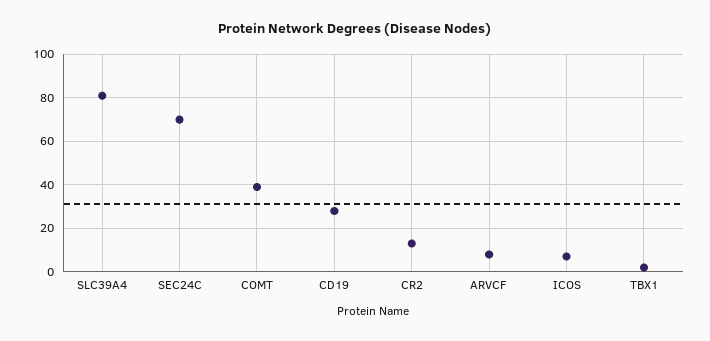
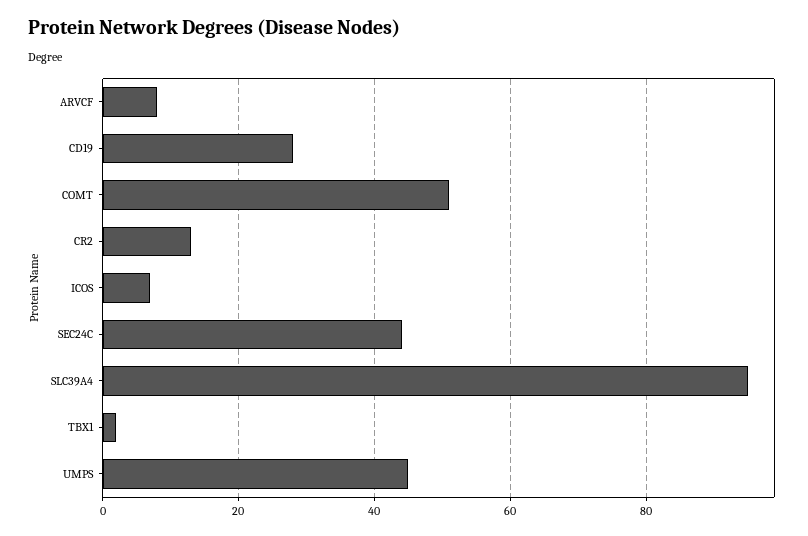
  {
-   "SLC39A4": 80,
+   "SLC39A4": 95,
-   "SEC24C": 70,
+   "SEC24C": 45,
-   "COMT": 40,
+   "COMT": 50,
    "CD19": 30,
    "CR2": 15,
    "ARVCF": 10,
    "ICOS": 5,
-   "TBX1": 0
+   "TBX1": 0,
+   "UMPS": 45
  }

